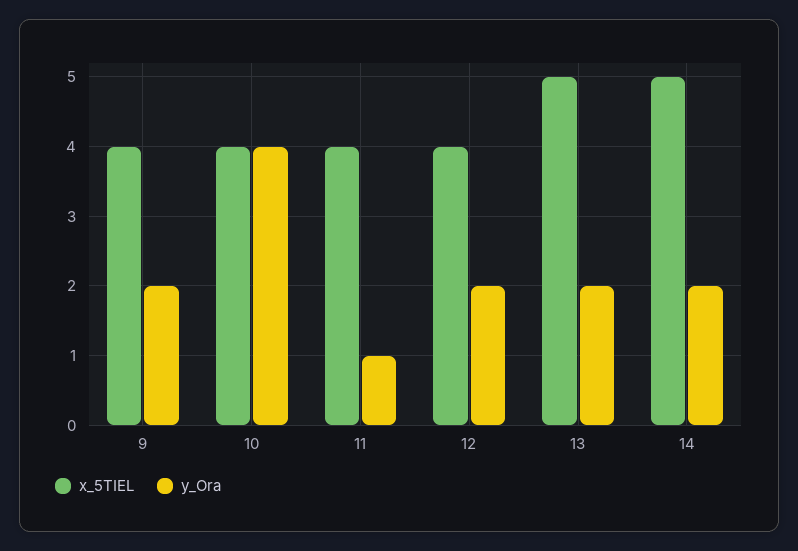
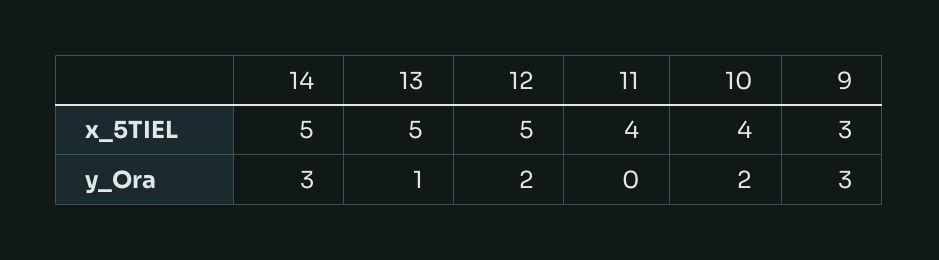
  {
    "x_5TIEL": {
-     "9": 4,
+     "9": 3,
      "10": 4,
      "11": 4,
-     "12": 4,
+     "12": 5,
      "13": 5,
      "14": 5
    },
    "y_Ora": {
-     "9": 2,
+     "9": 3,
-     "10": 4,
+     "10": 2,
-     "11": 1,
+     "11": 0,
      "12": 2,
-     "13": 2,
+     "13": 1,
-     "14": 2
+     "14": 3
    }
  }

